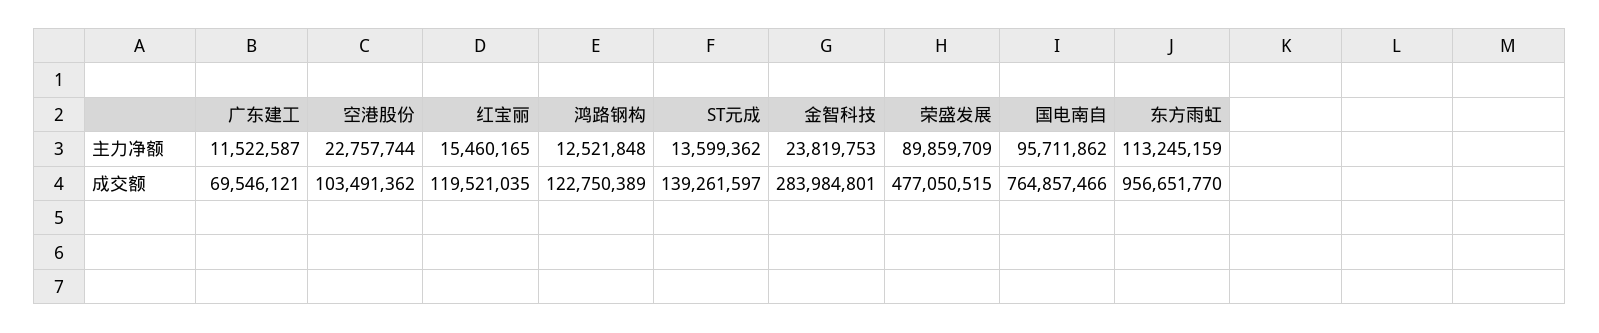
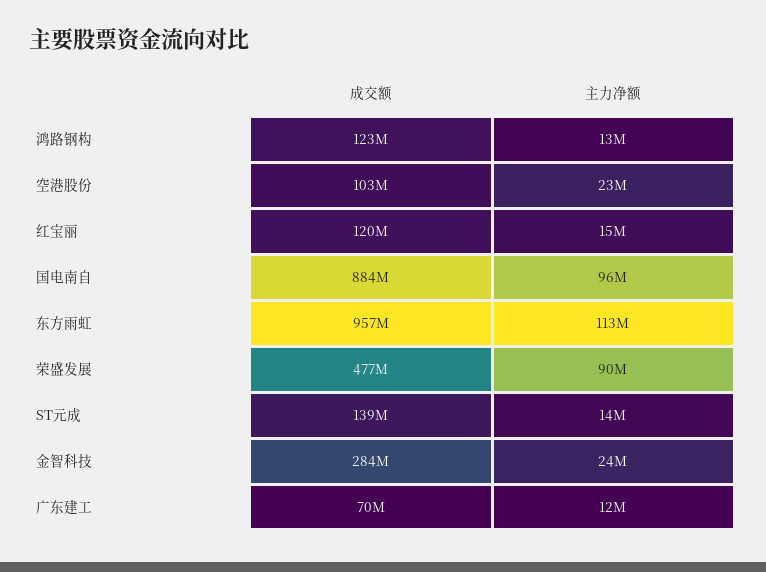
  {
    "广东建工": {
      "主力净额": 11522587,
      "成交额": 69546121
    },
    "空港股份": {
      "主力净额": 22757744,
      "成交额": 103491362
    },
    "红宝丽": {
      "主力净额": 15460165,
      "成交额": 119521035
    },
    "鸿路钢构": {
      "主力净额": 12521848,
      "成交额": 122750389
    },
    "ST元成": {
      "主力净额": 13599362,
      "成交额": 139261597
    },
    "金智科技": {
      "主力净额": 23819753,
      "成交额": 283984801
    },
    "荣盛发展": {
      "主力净额": 89859709,
      "成交额": 477050515
    },
    "国电南自": {
      "主力净额": 95711862,
-     "成交额": 764857466
+     "成交额": 884000000
    },
    "东方雨虹": {
      "主力净额": 113245159,
      "成交额": 956651770
    }
  }

